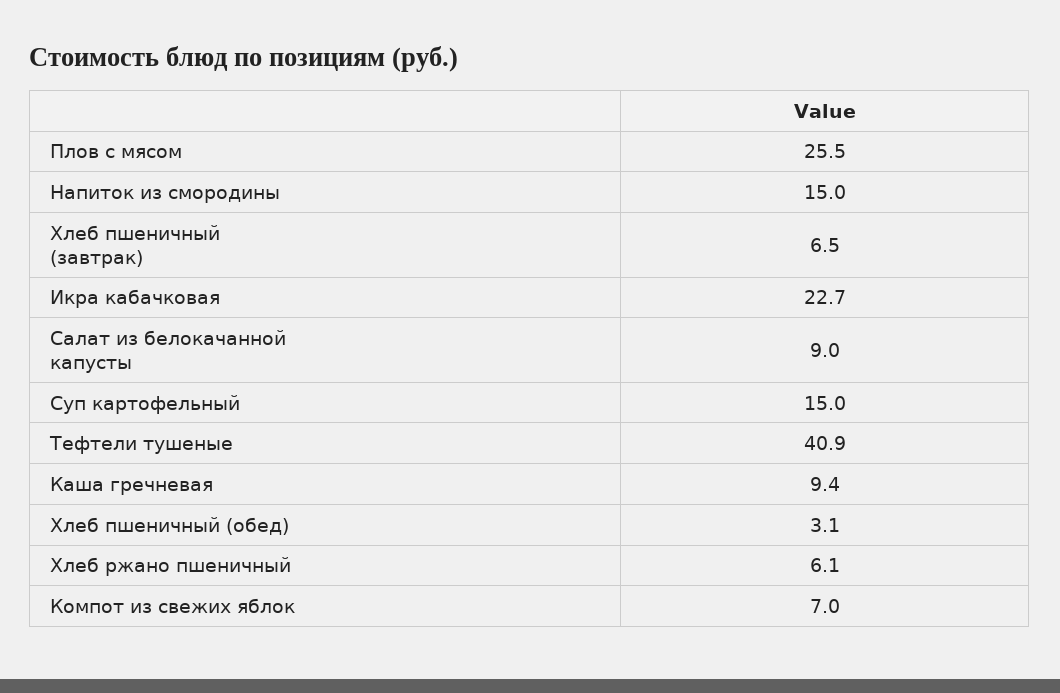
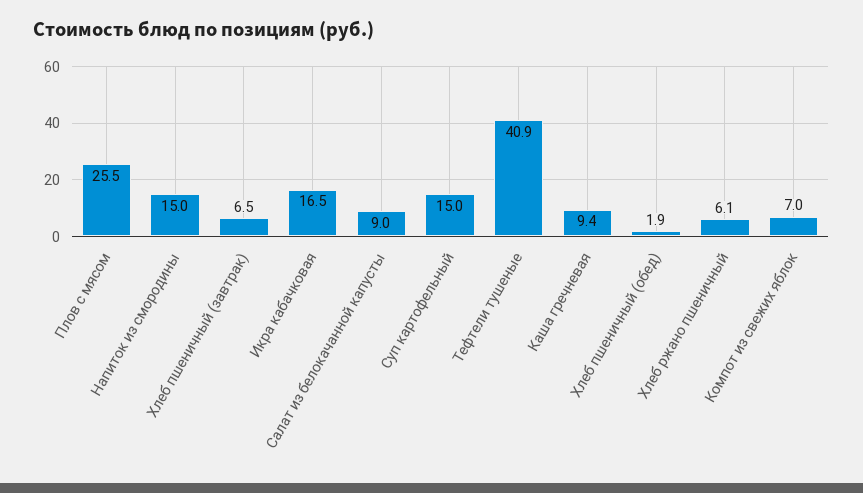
  {
    "Плов с мясом": 25.5,
    "Напиток из смородины": 15,
    "Хлеб пшеничный (завтрак)": 6.5,
-   "Икра кабачковая": 22.7,
+   "Икра кабачковая": 16.5,
    "Салат из белокачанной капусты": 9,
    "Суп картофельный": 15,
    "Тефтели тушеные": 40.9,
    "Каша гречневая": 9.4,
-   "Хлеб пшеничный (обед)": 3.1,
+   "Хлеб пшеничный (обед)": 1.9,
    "Хлеб ржано пшеничный": 6.1,
    "Компот из свежих яблок": 7
  }

